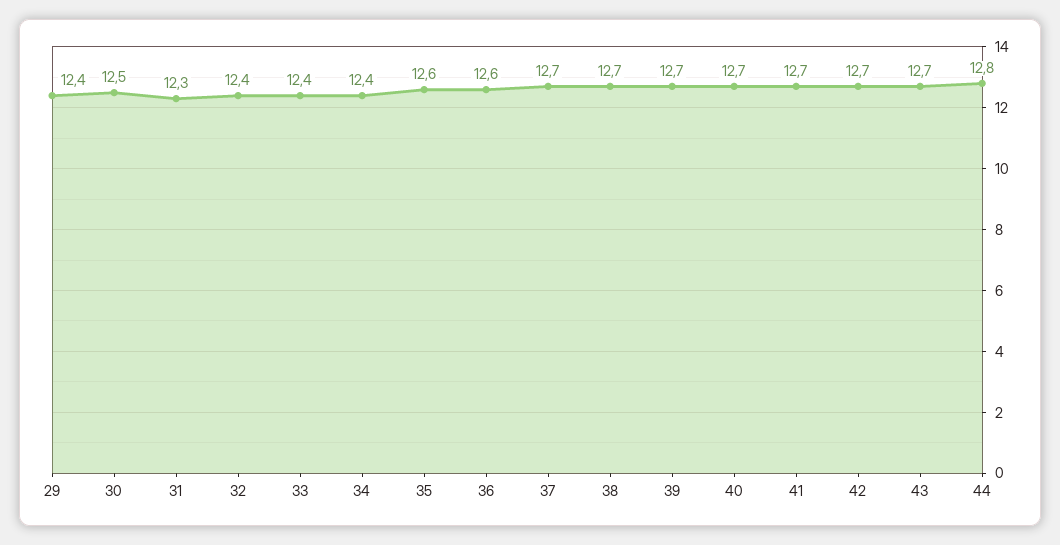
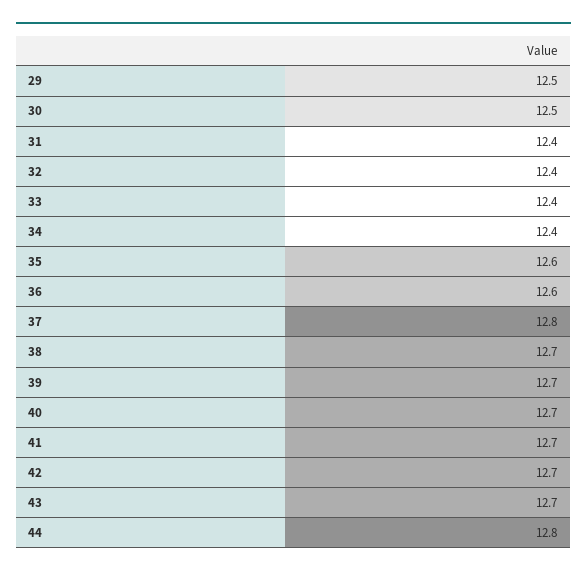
  {
-   "29": 12.4,
+   "29": 12.5,
    "30": 12.5,
-   "31": 12.3,
+   "31": 12.4,
    "32": 12.4,
    "33": 12.4,
    "34": 12.4,
    "35": 12.6,
    "36": 12.6,
-   "37": 12.7,
+   "37": 12.8,
    "38": 12.7,
    "39": 12.7,
    "40": 12.7,
    "41": 12.7,
    "42": 12.7,
    "43": 12.7,
    "44": 12.8
  }

